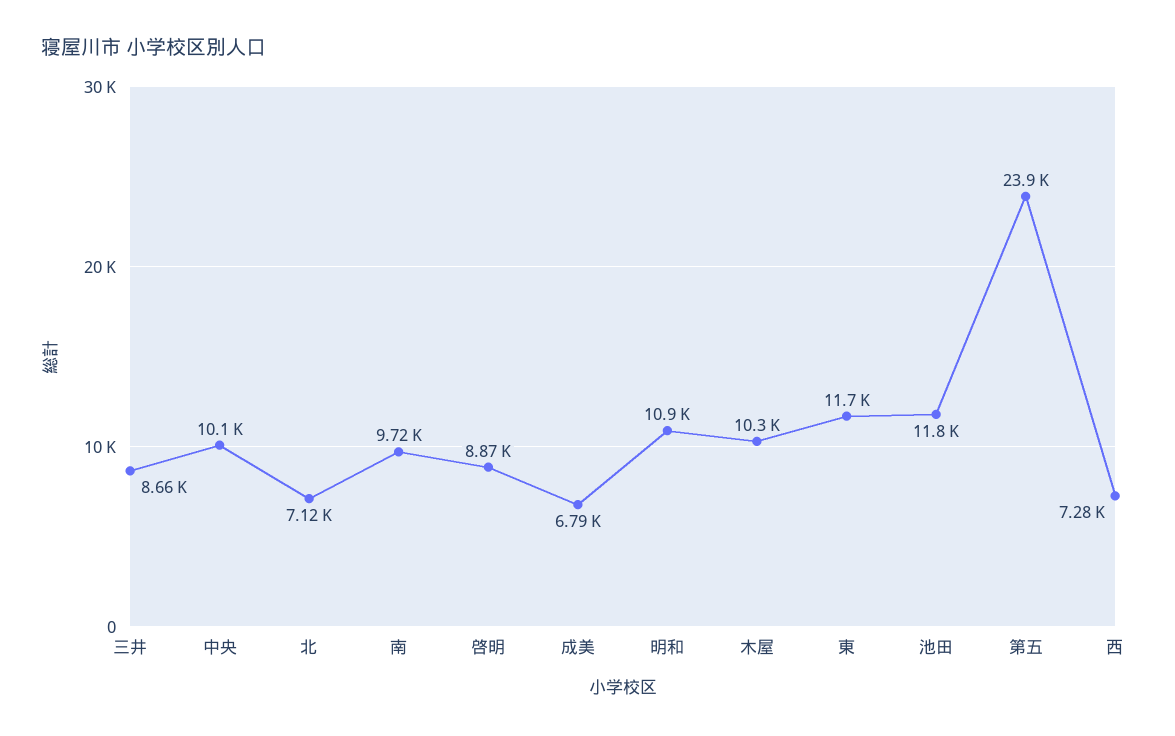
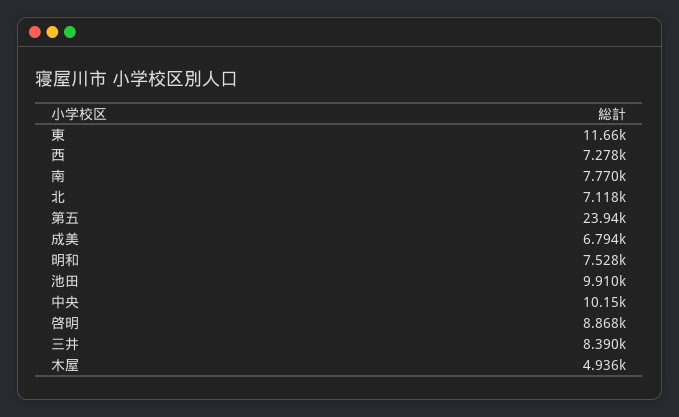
  {
-   "三井": 8660,
+   "三井": 8390,
    "中央": 10150,
    "北": 7118,
-   "南": 9720,
+   "南": 7770,
    "啓明": 8868,
    "成美": 6794,
-   "明和": 10900,
+   "明和": 7528,
-   "木屋": 10300,
+   "木屋": 4936,
    "東": 11660,
-   "池田": 11800,
+   "池田": 9910,
    "第五": 23940,
    "西": 7278
  }

